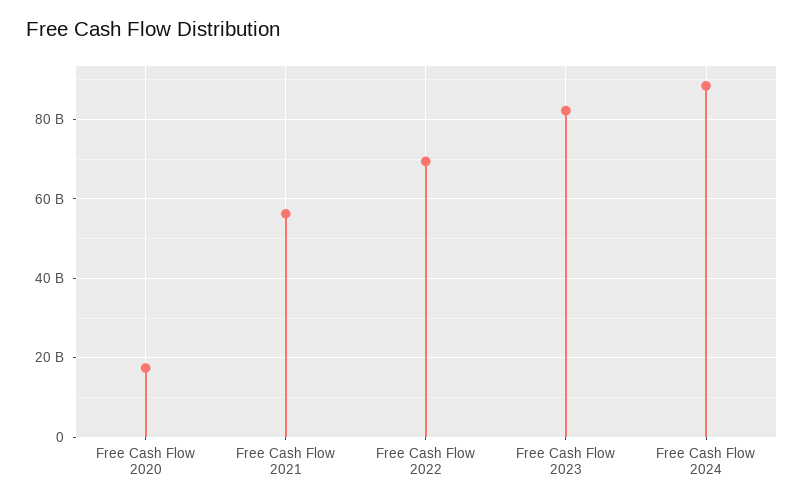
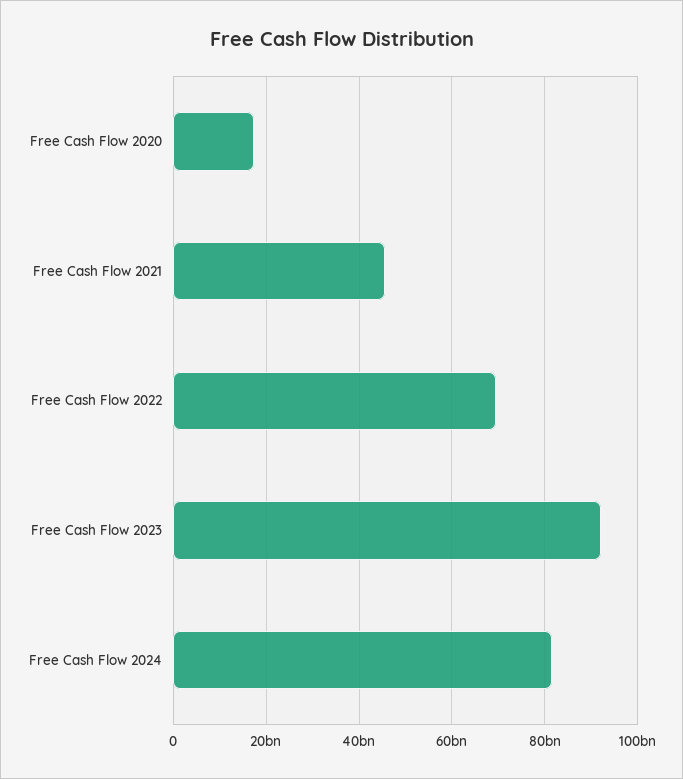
  {
    "Free Cash Flow 2020": 18000000000,
-   "Free Cash Flow 2021": 56000000000,
+   "Free Cash Flow 2021": 46000000000,
    "Free Cash Flow 2022": 70000000000,
-   "Free Cash Flow 2023": 82000000000,
+   "Free Cash Flow 2023": 92000000000,
-   "Free Cash Flow 2024": 88000000000
+   "Free Cash Flow 2024": 82000000000
  }

